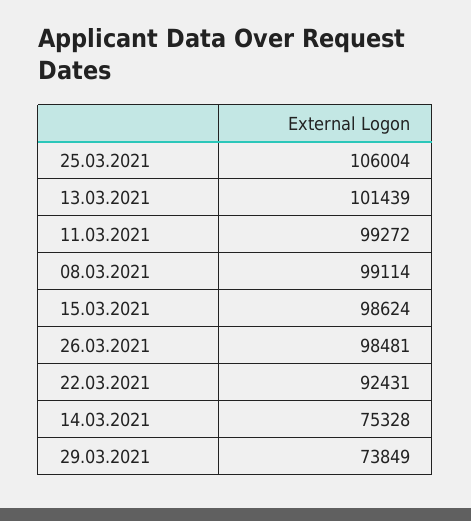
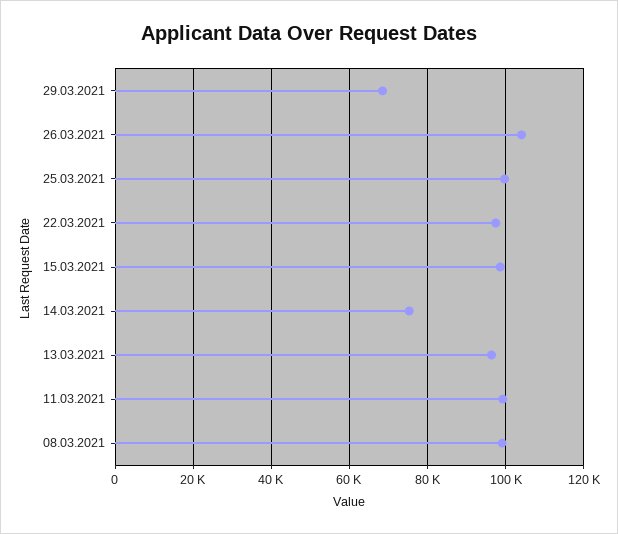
  {
-   "25.03.2021": 106004,
+   "25.03.2021": 100000,
-   "13.03.2021": 101439,
+   "13.03.2021": 96000,
    "11.03.2021": 99272,
    "08.03.2021": 99114,
    "15.03.2021": 98624,
-   "26.03.2021": 98481,
+   "26.03.2021": 104000,
-   "22.03.2021": 92431,
+   "22.03.2021": 98000,
    "14.03.2021": 75328,
-   "29.03.2021": 73849
+   "29.03.2021": 68000
  }

